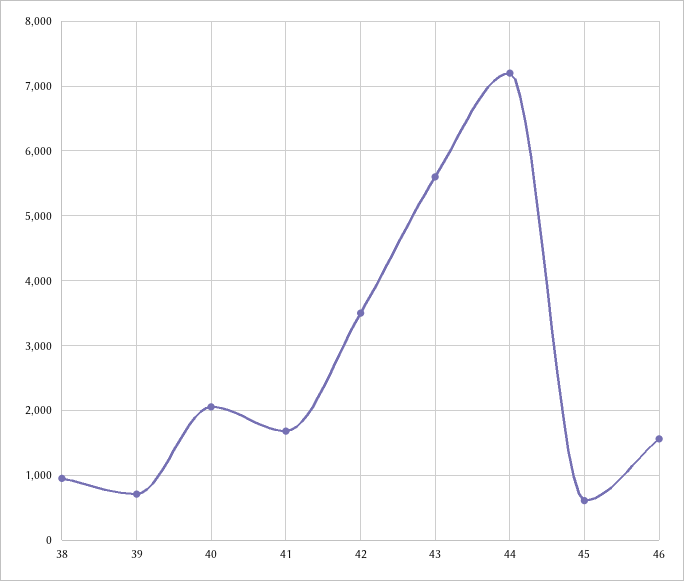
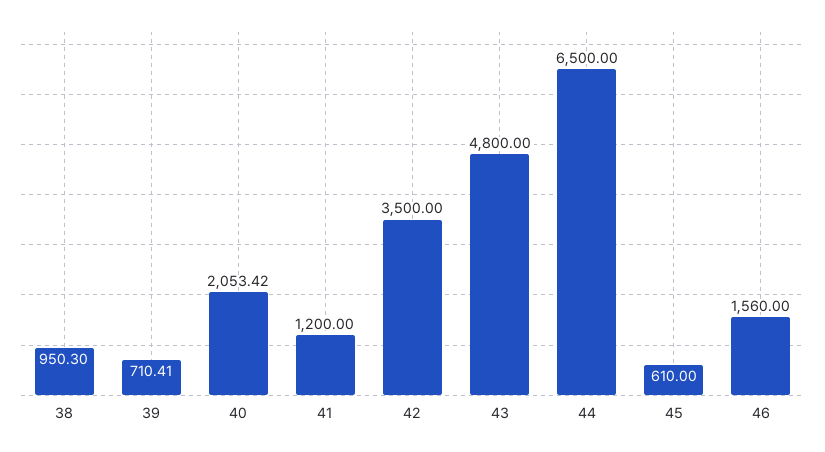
  {
    "38": 950.3,
    "39": 710.41,
    "40": 2053.42,
-   "41": 1700,
+   "41": 1200,
    "42": 3500,
-   "43": 5600,
+   "43": 4800,
-   "44": 7200,
+   "44": 6500,
    "45": 610,
    "46": 1560
  }

